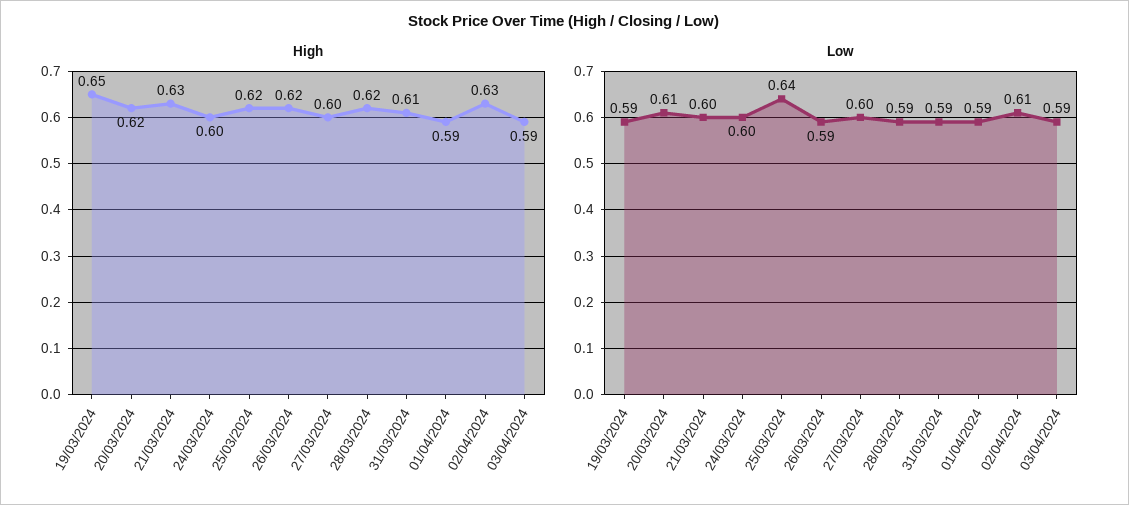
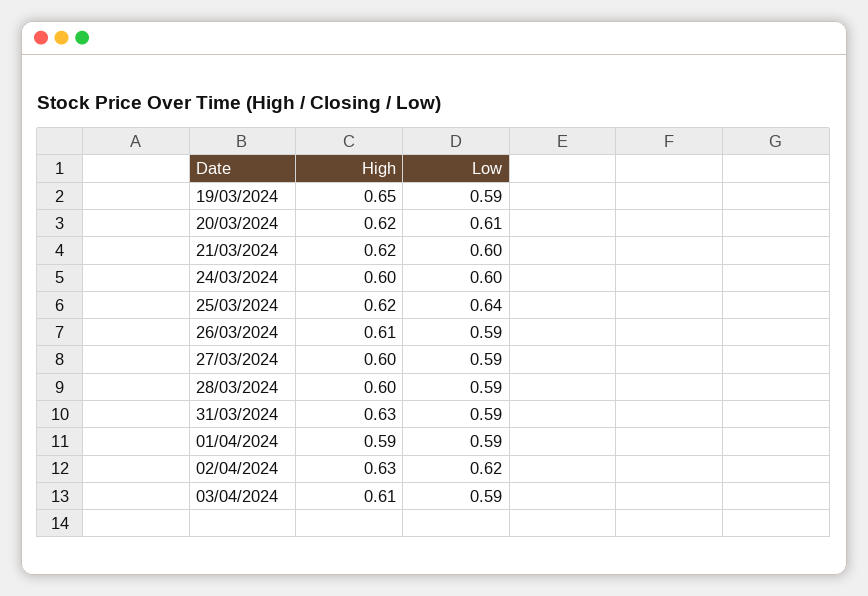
  {
    "High": {
      "19/03/2024": 0.65,
      "20/03/2024": 0.62,
-     "21/03/2024": 0.63,
+     "21/03/2024": 0.62,
      "24/03/2024": 0.6,
      "25/03/2024": 0.62,
-     "26/03/2024": 0.62,
+     "26/03/2024": 0.61,
      "27/03/2024": 0.6,
-     "28/03/2024": 0.62,
+     "28/03/2024": 0.6,
-     "31/03/2024": 0.61,
+     "31/03/2024": 0.63,
      "01/04/2024": 0.59,
      "02/04/2024": 0.63,
-     "03/04/2024": 0.59
+     "03/04/2024": 0.61
    },
    "Low": {
      "19/03/2024": 0.59,
      "20/03/2024": 0.61,
      "21/03/2024": 0.6,
      "24/03/2024": 0.6,
      "25/03/2024": 0.64,
      "26/03/2024": 0.59,
-     "27/03/2024": 0.6,
+     "27/03/2024": 0.59,
      "28/03/2024": 0.59,
      "31/03/2024": 0.59,
      "01/04/2024": 0.59,
-     "02/04/2024": 0.61,
+     "02/04/2024": 0.62,
      "03/04/2024": 0.59
    }
  }

